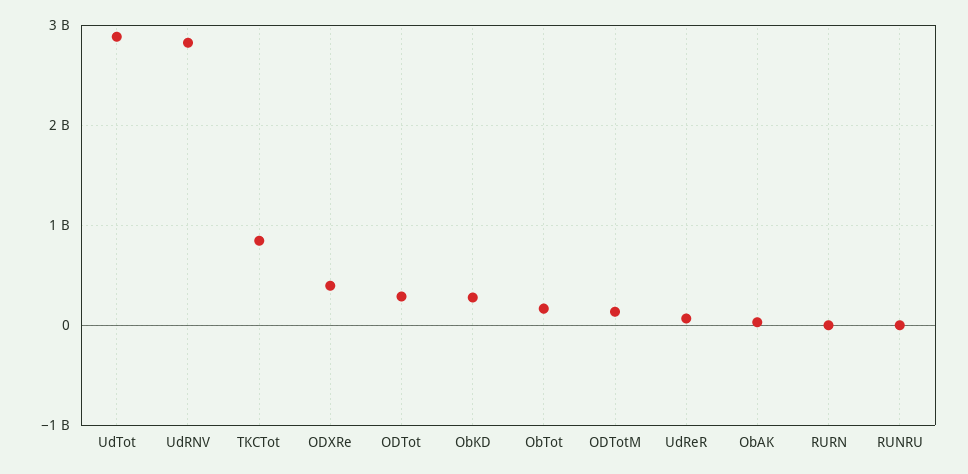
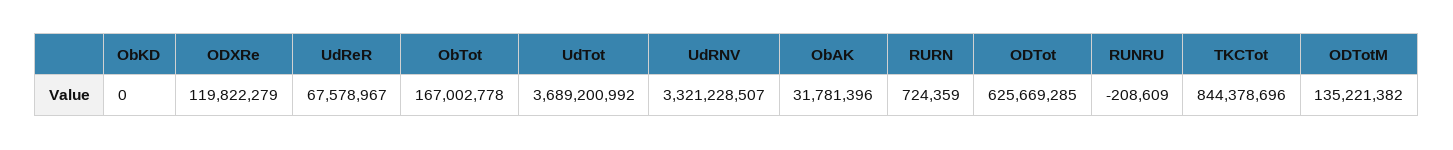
  {
-   "UdTot": 2900000000,
+   "UdTot": 3689200992,
-   "UdRNV": 2800000000,
+   "UdRNV": 3321228507,
    "TKCTot": 844378696,
-   "ODXRe": 400000000,
+   "ODXRe": 119822279,
-   "ODTot": 300000000,
+   "ODTot": 625669285,
-   "ObKD": 300000000,
+   "ObKD": 0,
    "ObTot": 167002778,
    "ODTotM": 135221382,
    "UdReR": 67578967,
    "ObAK": 31781396,
    "RURN": 724359,
    "RUNRU": -208609
  }

